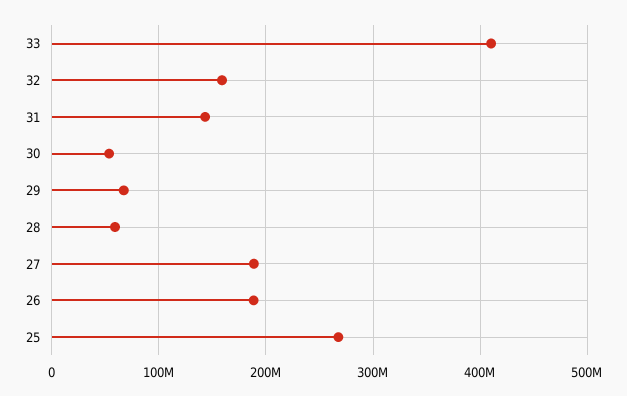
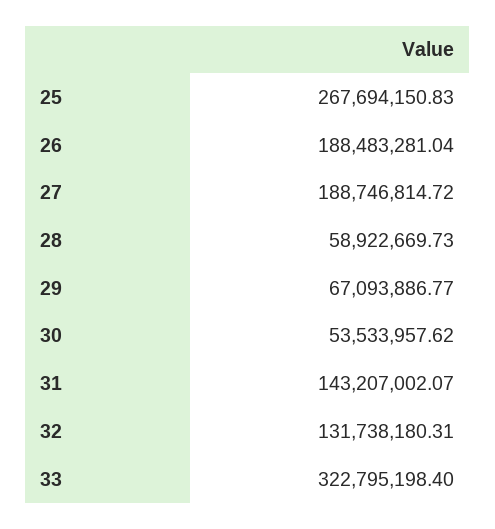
  {
-   "33": 410000000,
+   "33": 322795198.4,
-   "32": 160000000,
+   "32": 131738180.31,
    "31": 143207002.07,
    "30": 53533957.62,
    "29": 67093886.77,
    "28": 58922669.73,
    "27": 188746814.72,
    "26": 188483281.04,
    "25": 267694150.83
  }

